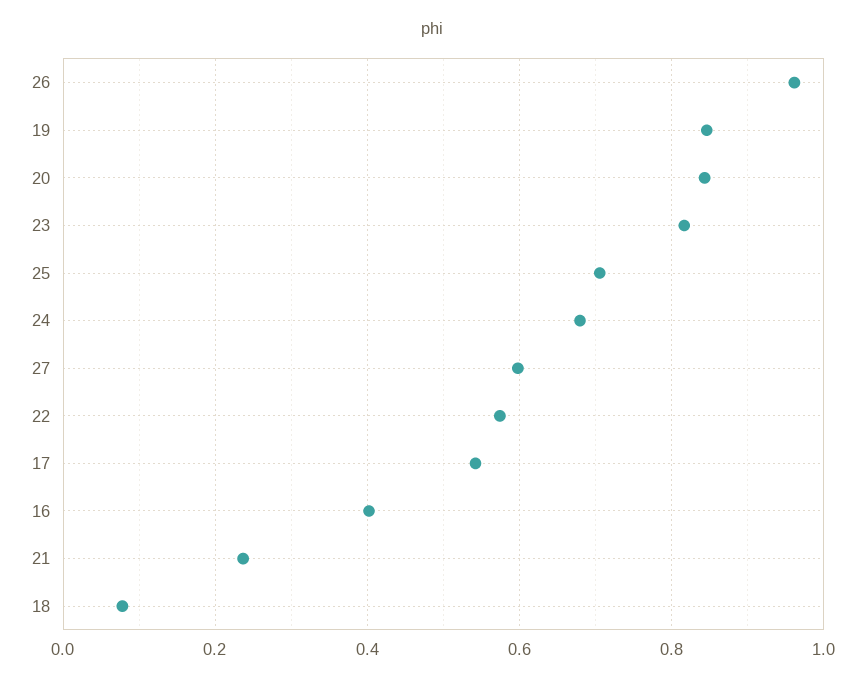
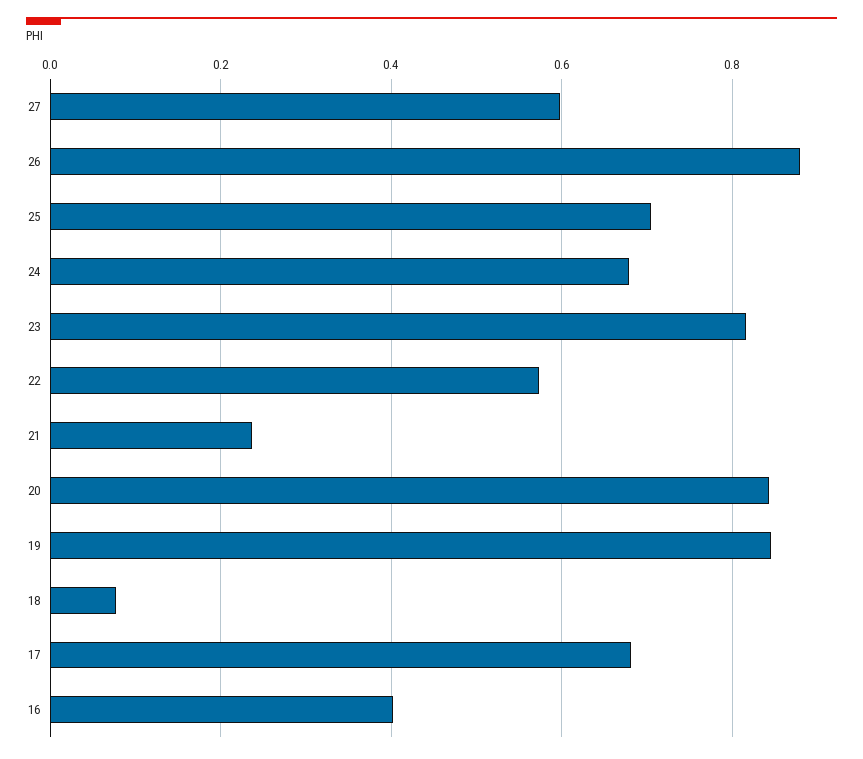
  {
-   "26": 0.96,
+   "26": 0.88,
    "19": 0.84,
    "20": 0.84,
    "23": 0.82,
    "25": 0.7,
    "24": 0.68,
    "27": 0.6,
    "22": 0.58,
-   "17": 0.54,
+   "17": 0.68,
    "16": 0.4,
    "21": 0.24,
    "18": 0.08
  }

